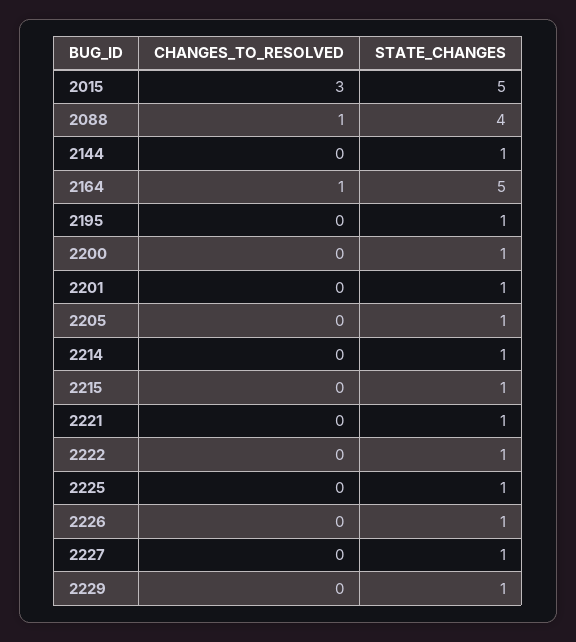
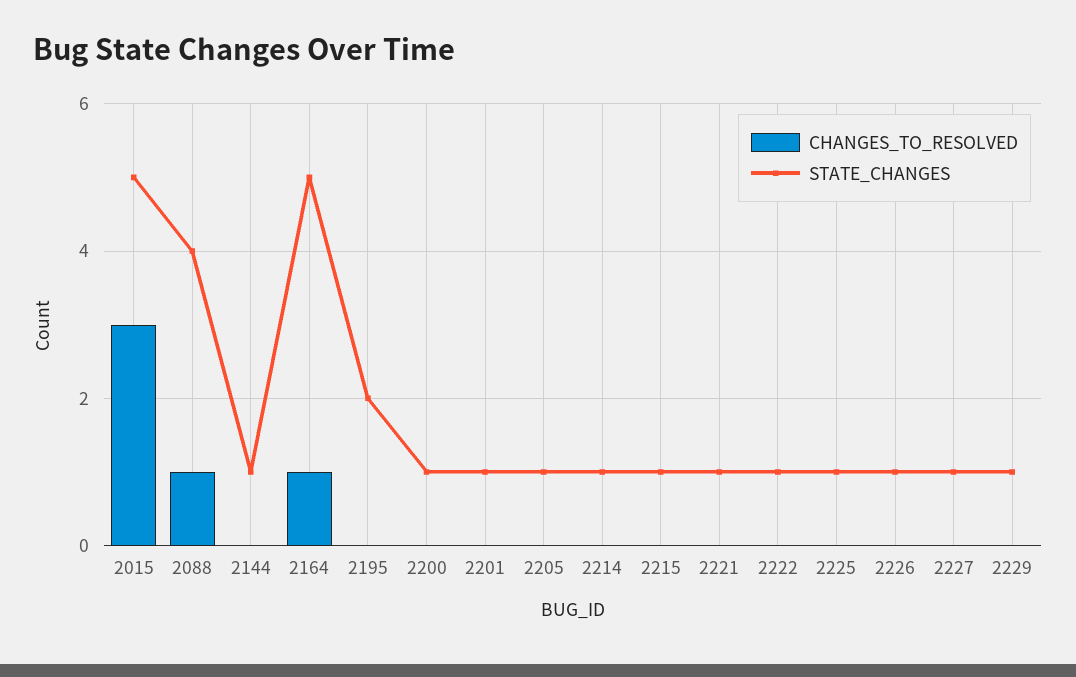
  {
    "CHANGES_TO_RESOLVED": {
      "2015": 3,
      "2088": 1,
      "2144": 0,
      "2164": 1,
      "2195": 0,
      "2200": 0,
      "2201": 0,
      "2205": 0,
      "2214": 0,
      "2215": 0,
      "2221": 0,
      "2222": 0,
      "2225": 0,
      "2226": 0,
      "2227": 0,
      "2229": 0
    },
    "STATE_CHANGES": {
      "2015": 5,
      "2088": 4,
      "2144": 1,
      "2164": 5,
-     "2195": 1,
+     "2195": 2,
      "2200": 1,
      "2201": 1,
      "2205": 1,
      "2214": 1,
      "2215": 1,
      "2221": 1,
      "2222": 1,
      "2225": 1,
      "2226": 1,
      "2227": 1,
      "2229": 1
    }
  }

